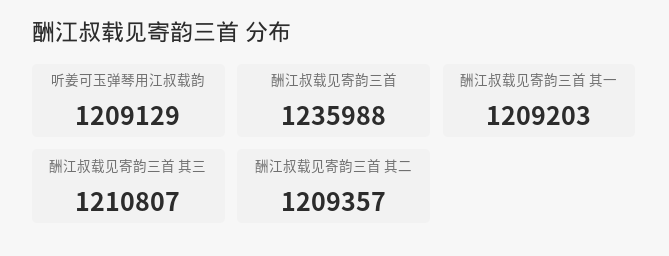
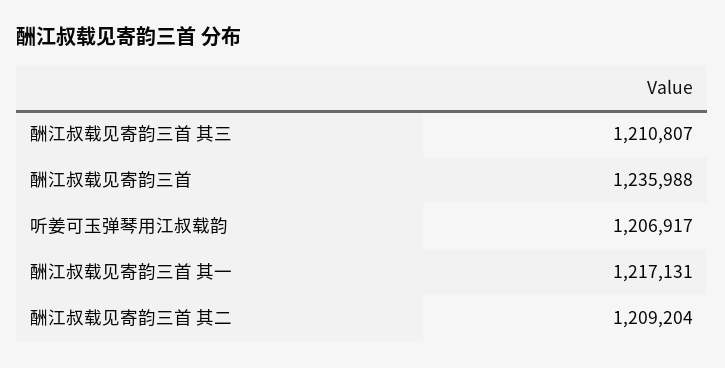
  {
-   "听姜可玉弹琴用江叔载韵": 1209129,
+   "听姜可玉弹琴用江叔载韵": 1206917,
    "酬江叔载见寄韵三首": 1235988,
-   "酬江叔载见寄韵三首 其一": 1209203,
+   "酬江叔载见寄韵三首 其一": 1217131,
    "酬江叔载见寄韵三首 其三": 1210807,
-   "酬江叔载见寄韵三首 其二": 1209357
+   "酬江叔载见寄韵三首 其二": 1209204
  }

